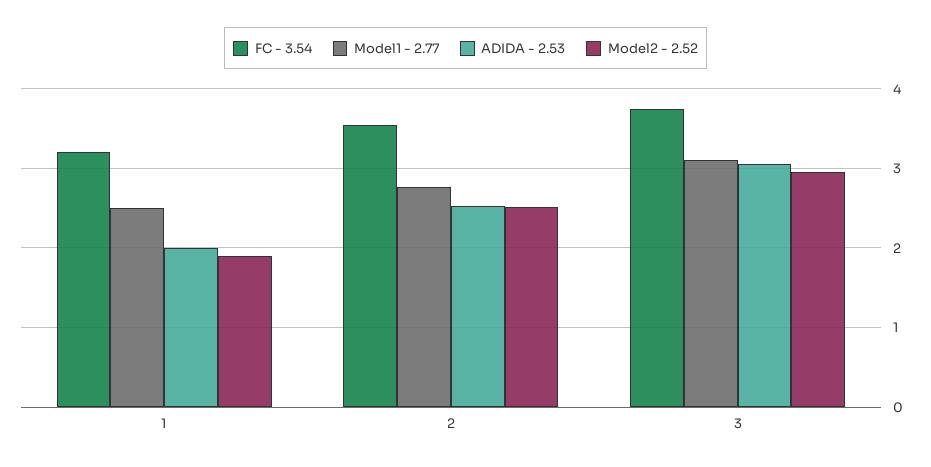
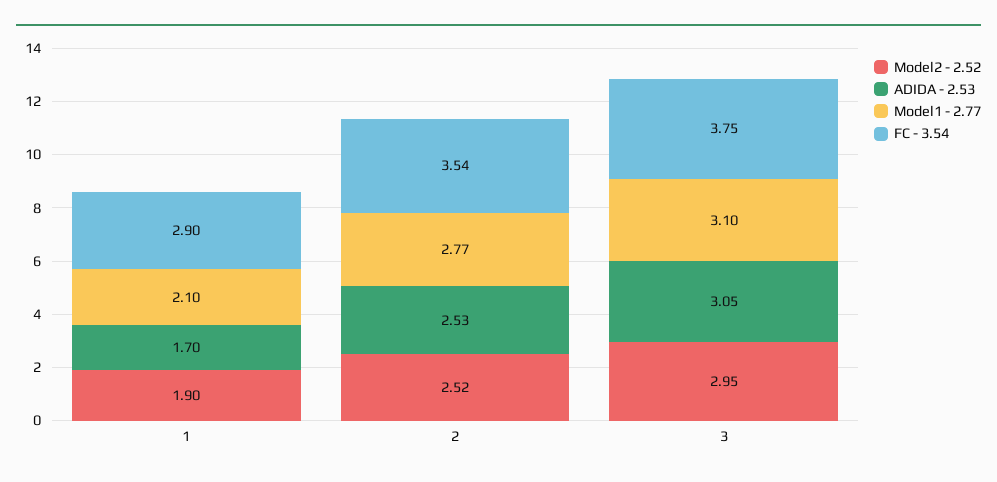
  {
    "FC - 3.54": {
-     "1": 3.2,
+     "1": 2.9,
      "2": 3.54,
      "3": 3.75
    },
    "Model1 - 2.77": {
-     "1": 2.5,
+     "1": 2.1,
      "2": 2.77,
      "3": 3.1
    },
    "ADIDA - 2.53": {
-     "1": 2,
+     "1": 1.7,
      "2": 2.53,
      "3": 3.05
    },
    "Model2 - 2.52": {
      "1": 1.9,
      "2": 2.52,
      "3": 2.95
    }
  }

